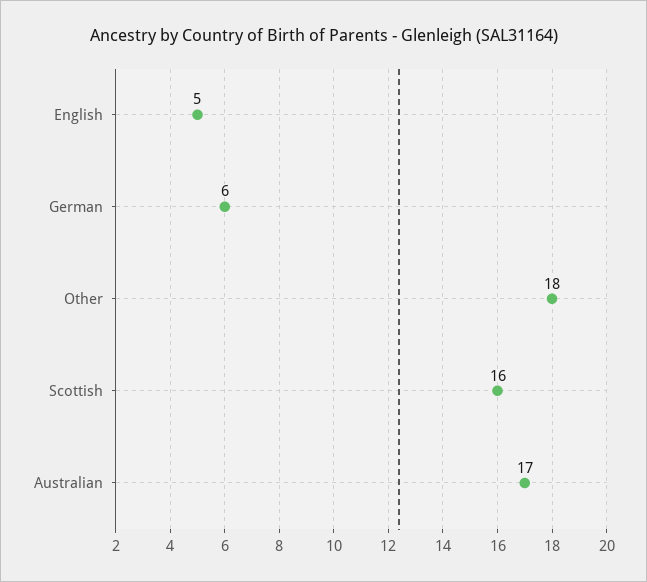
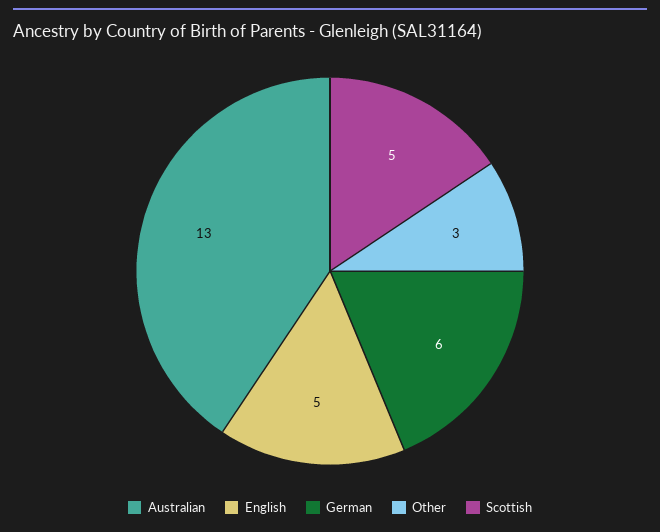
  {
    "English": 5,
    "German": 6,
-   "Other": 18,
+   "Other": 3,
-   "Scottish": 16,
+   "Scottish": 5,
-   "Australian": 17
+   "Australian": 13
  }

